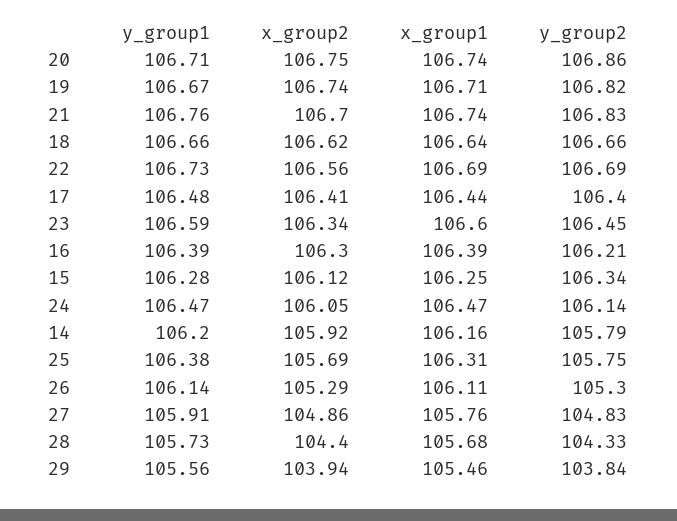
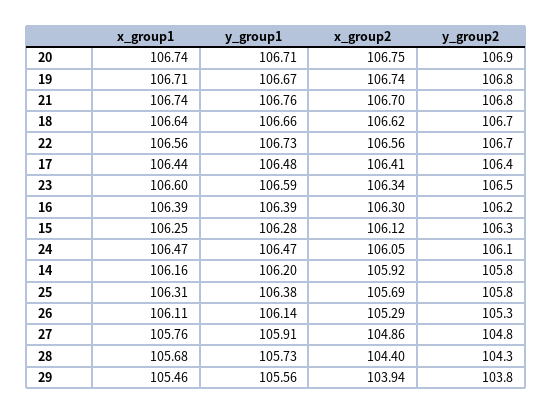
  {
    "y_group1": {
      "20": 106.71,
      "19": 106.67,
      "21": 106.76,
      "18": 106.66,
      "22": 106.73,
      "17": 106.48,
      "23": 106.59,
      "16": 106.39,
      "15": 106.28,
      "24": 106.47,
      "14": 106.2,
      "25": 106.38,
      "26": 106.14,
      "27": 105.91,
      "28": 105.73,
      "29": 105.56
    },
    "x_group2": {
      "20": 106.75,
      "19": 106.74,
      "21": 106.7,
      "18": 106.62,
      "22": 106.56,
      "17": 106.41,
      "23": 106.34,
      "16": 106.3,
      "15": 106.12,
      "24": 106.05,
      "14": 105.92,
      "25": 105.69,
      "26": 105.29,
      "27": 104.86,
      "28": 104.4,
      "29": 103.94
    },
    "x_group1": {
      "20": 106.74,
      "19": 106.71,
      "21": 106.74,
      "18": 106.64,
-     "22": 106.69,
+     "22": 106.56,
      "17": 106.44,
      "23": 106.6,
      "16": 106.39,
      "15": 106.25,
      "24": 106.47,
      "14": 106.16,
      "25": 106.31,
      "26": 106.11,
      "27": 105.76,
      "28": 105.68,
      "29": 105.46
    },
    "y_group2": {
      "20": 106.86,
      "19": 106.82,
      "21": 106.83,
      "18": 106.66,
      "22": 106.69,
      "17": 106.4,
      "23": 106.45,
      "16": 106.21,
      "15": 106.34,
      "24": 106.14,
      "14": 105.79,
      "25": 105.75,
      "26": 105.3,
      "27": 104.83,
      "28": 104.33,
      "29": 103.84
    }
  }

